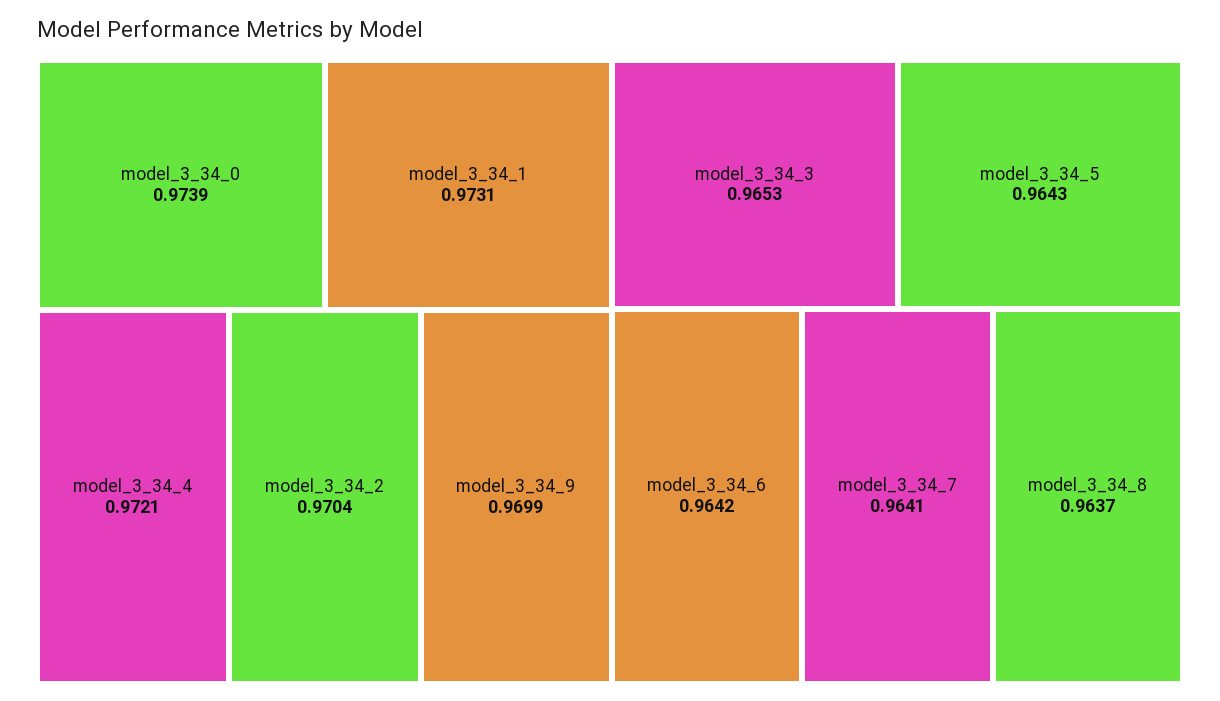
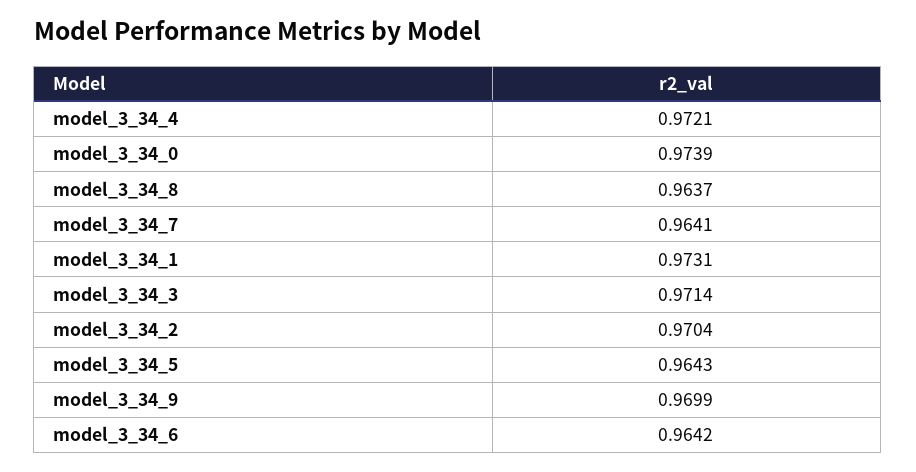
  {
    "model_3_34_0": 0.9739,
    "model_3_34_1": 0.9731,
    "model_3_34_4": 0.9721,
    "model_3_34_2": 0.9704,
    "model_3_34_9": 0.9699,
-   "model_3_34_3": 0.9653,
+   "model_3_34_3": 0.9714,
    "model_3_34_5": 0.9643,
    "model_3_34_6": 0.9642,
    "model_3_34_7": 0.9641,
    "model_3_34_8": 0.9637
  }

